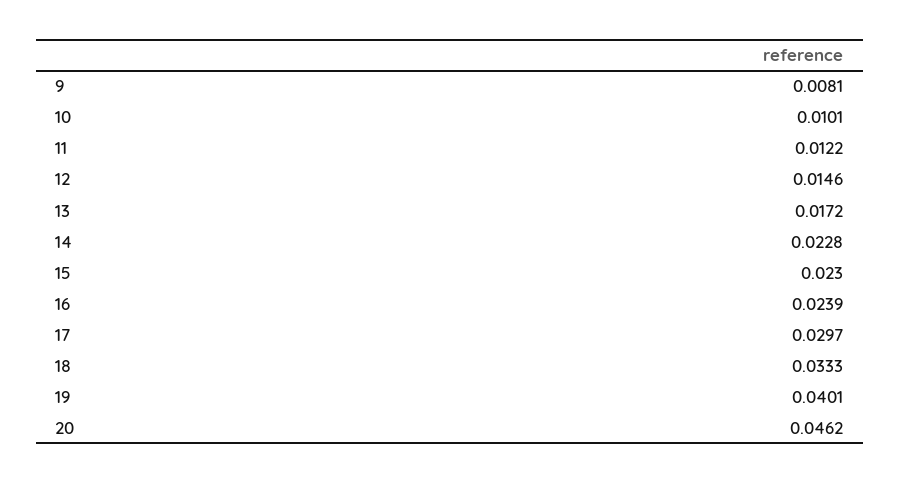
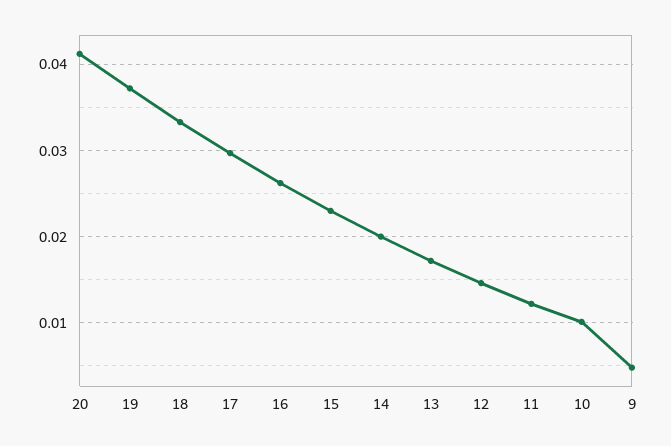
  {
-   "9": 0.0081,
+   "9": 0.005,
    "10": 0.0101,
    "11": 0.0122,
    "12": 0.0146,
    "13": 0.0172,
-   "14": 0.0228,
+   "14": 0.02,
    "15": 0.023,
-   "16": 0.0239,
+   "16": 0.026,
    "17": 0.0297,
    "18": 0.0333,
-   "19": 0.0401,
+   "19": 0.037,
-   "20": 0.0462
+   "20": 0.041
  }

